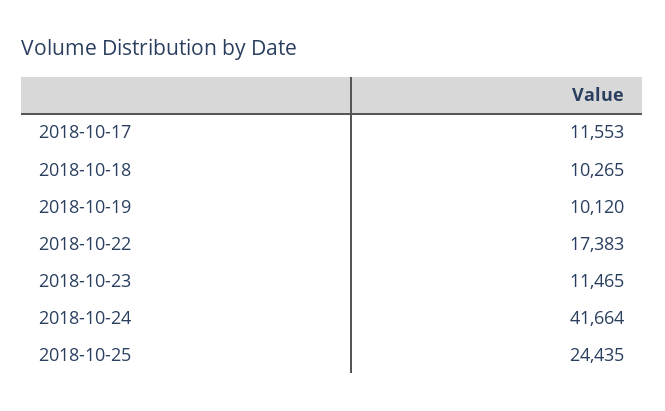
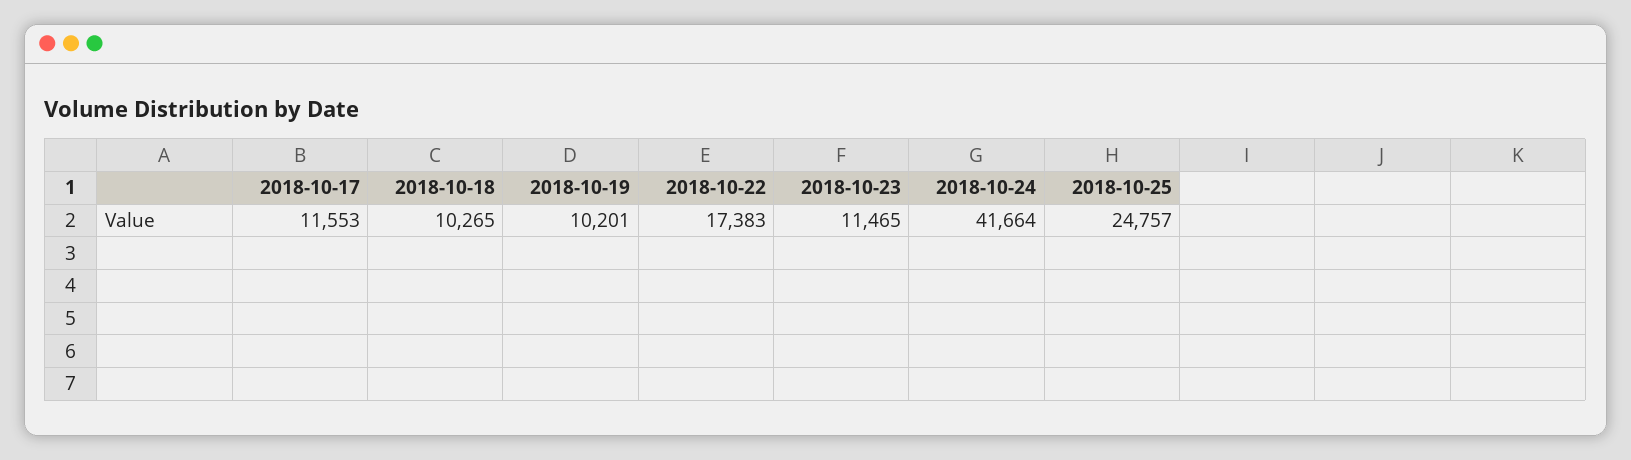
  {
    "2018-10-17": 11553,
    "2018-10-18": 10265,
-   "2018-10-19": 10120,
+   "2018-10-19": 10201,
    "2018-10-22": 17383,
    "2018-10-23": 11465,
    "2018-10-24": 41664,
-   "2018-10-25": 24435
+   "2018-10-25": 24757
  }

